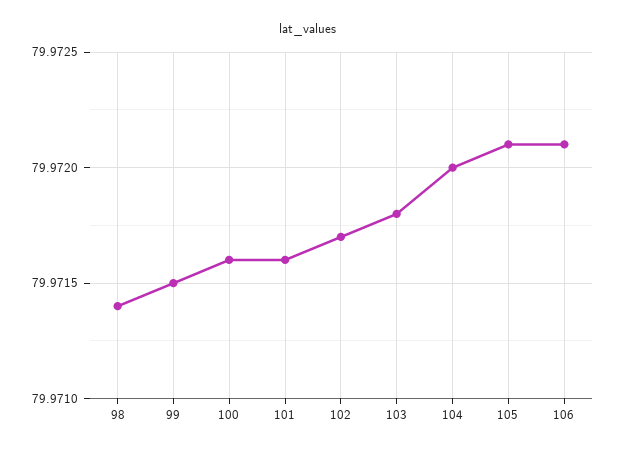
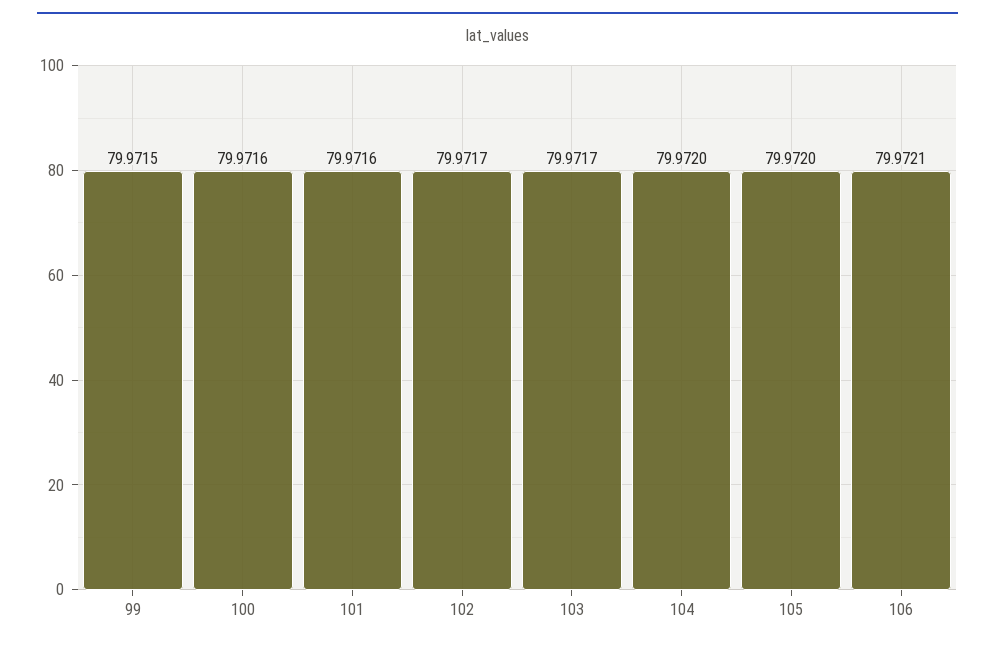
  {
-   "98": 79.9714,
    "99": 79.9715,
    "100": 79.9716,
    "101": 79.9716,
    "102": 79.9717,
-   "103": 79.9718,
+   "103": 79.9717,
    "104": 79.972,
-   "105": 79.9721,
+   "105": 79.972,
    "106": 79.9721
  }

